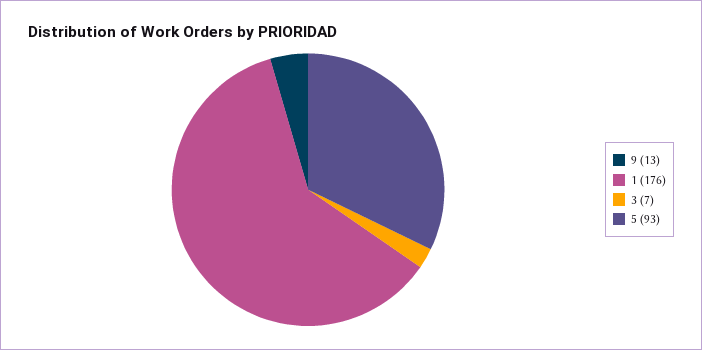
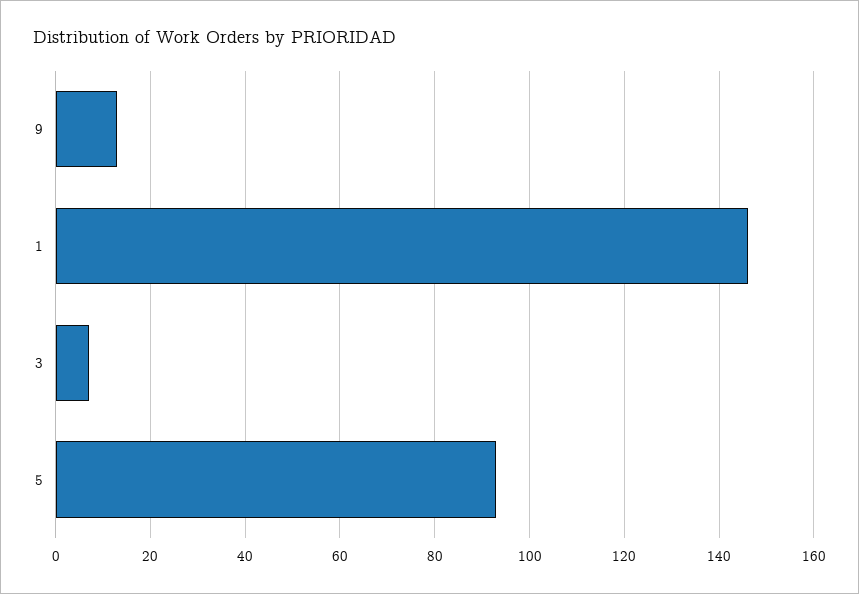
  {
    "9": 13,
-   "1": 176,
+   "1": 145,
    "3": 7,
    "5": 93
  }

